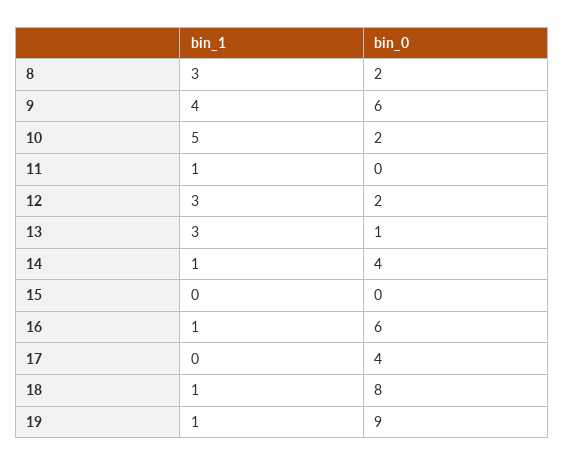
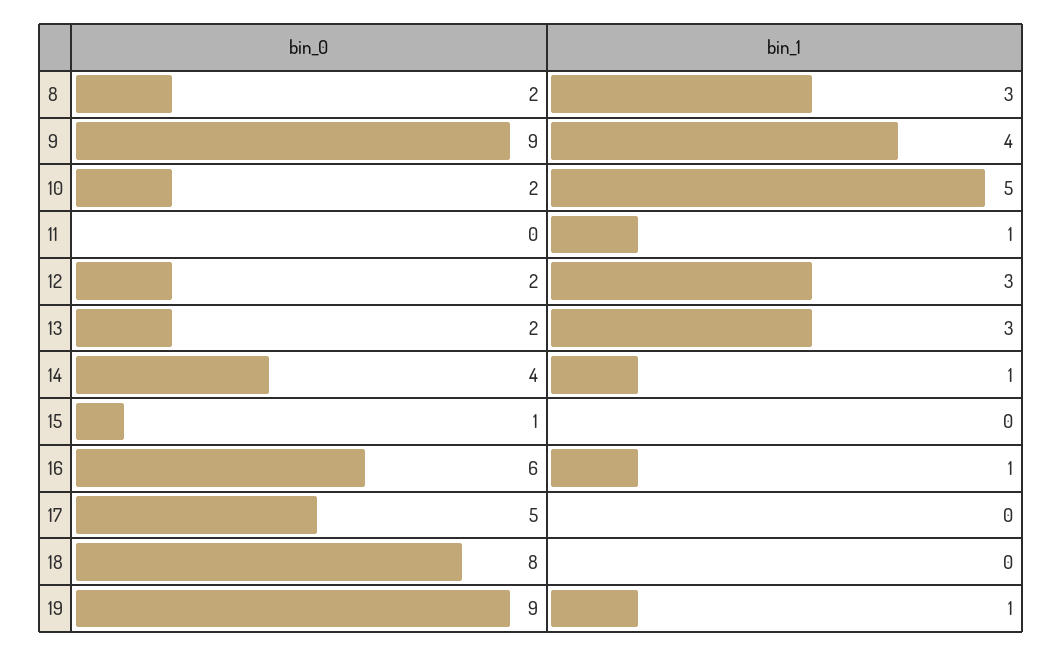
  {
    "bin_1": {
      "8": 3,
      "9": 4,
      "10": 5,
      "11": 1,
      "12": 3,
      "13": 3,
      "14": 1,
      "15": 0,
      "16": 1,
      "17": 0,
-     "18": 1,
+     "18": 0,
      "19": 1
    },
    "bin_0": {
      "8": 2,
-     "9": 6,
+     "9": 9,
      "10": 2,
      "11": 0,
      "12": 2,
-     "13": 1,
+     "13": 2,
      "14": 4,
-     "15": 0,
+     "15": 1,
      "16": 6,
-     "17": 4,
+     "17": 5,
      "18": 8,
      "19": 9
    }
  }

